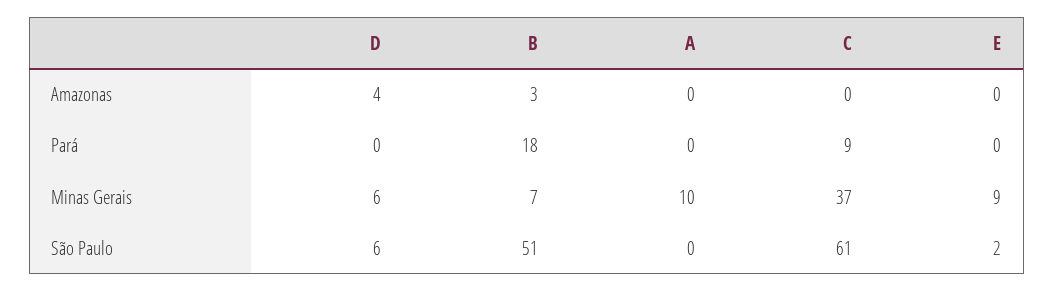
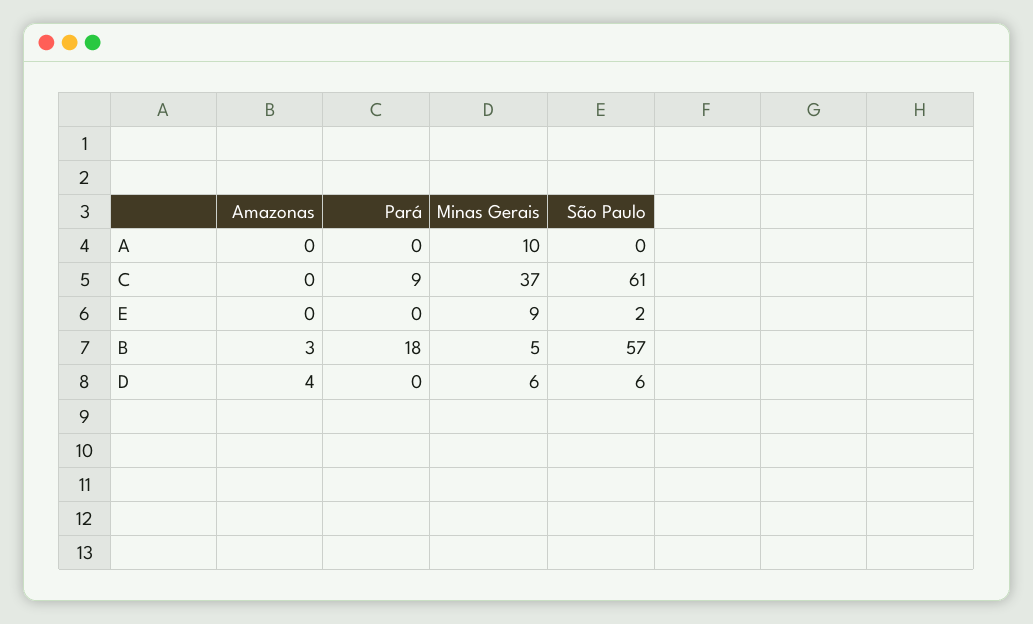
  {
    "D": {
      "Amazonas": 4,
      "Pará": 0,
      "Minas Gerais": 6,
      "São Paulo": 6
    },
    "B": {
      "Amazonas": 3,
      "Pará": 18,
-     "Minas Gerais": 7,
+     "Minas Gerais": 5,
-     "São Paulo": 51
+     "São Paulo": 57
    },
    "A": {
      "Amazonas": 0,
      "Pará": 0,
      "Minas Gerais": 10,
      "São Paulo": 0
    },
    "C": {
      "Amazonas": 0,
      "Pará": 9,
      "Minas Gerais": 37,
      "São Paulo": 61
    },
    "E": {
      "Amazonas": 0,
      "Pará": 0,
      "Minas Gerais": 9,
      "São Paulo": 2
    }
  }

